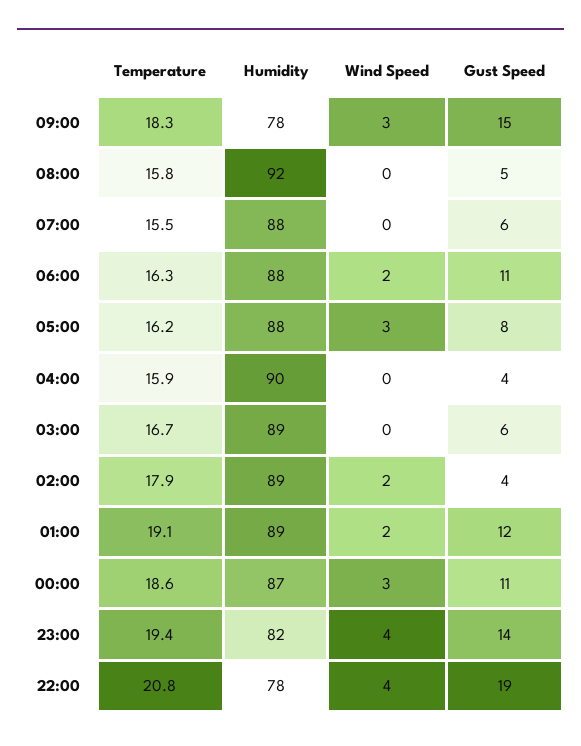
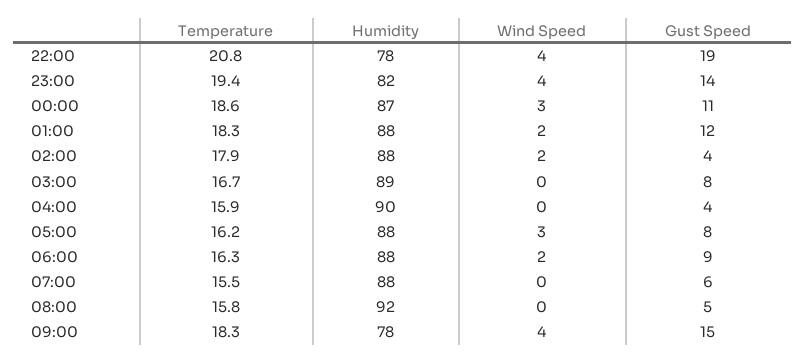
  {
    "Temperature": {
      "09:00": 18.3,
      "08:00": 15.8,
      "07:00": 15.5,
      "06:00": 16.3,
      "05:00": 16.2,
      "04:00": 15.9,
      "03:00": 16.7,
      "02:00": 17.9,
-     "01:00": 19.1,
+     "01:00": 18.3,
      "00:00": 18.6,
      "23:00": 19.4,
      "22:00": 20.8
    },
    "Humidity": {
      "09:00": 78,
      "08:00": 92,
      "07:00": 88,
      "06:00": 88,
      "05:00": 88,
      "04:00": 90,
      "03:00": 89,
-     "02:00": 89,
+     "02:00": 88,
-     "01:00": 89,
+     "01:00": 88,
      "00:00": 87,
      "23:00": 82,
      "22:00": 78
    },
    "Wind Speed": {
-     "09:00": 3,
+     "09:00": 4,
      "08:00": 0,
      "07:00": 0,
      "06:00": 2,
      "05:00": 3,
      "04:00": 0,
      "03:00": 0,
      "02:00": 2,
      "01:00": 2,
      "00:00": 3,
      "23:00": 4,
      "22:00": 4
    },
    "Gust Speed": {
      "09:00": 15,
      "08:00": 5,
      "07:00": 6,
-     "06:00": 11,
+     "06:00": 9,
      "05:00": 8,
      "04:00": 4,
-     "03:00": 6,
+     "03:00": 8,
      "02:00": 4,
      "01:00": 12,
      "00:00": 11,
      "23:00": 14,
      "22:00": 19
    }
  }

